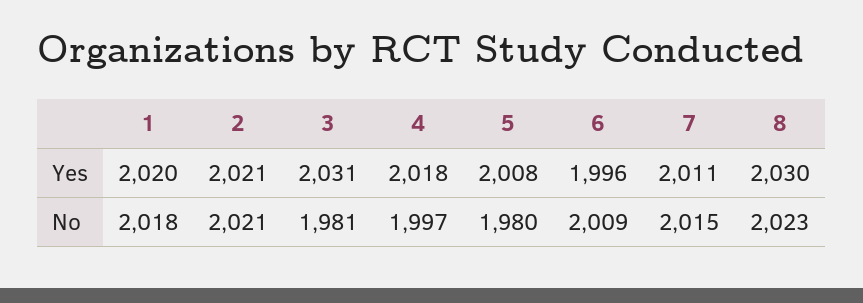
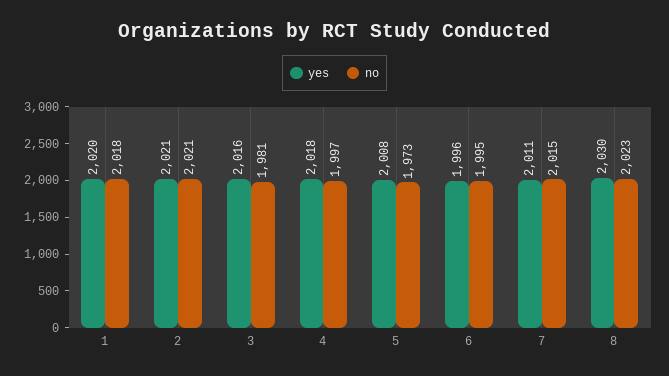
  {
    "Yes": {
      "1": 2020,
      "2": 2021,
-     "3": 2031,
+     "3": 2016,
      "4": 2018,
      "5": 2008,
      "6": 1996,
      "7": 2011,
      "8": 2030
    },
    "No": {
      "1": 2018,
      "2": 2021,
      "3": 1981,
      "4": 1997,
-     "5": 1980,
+     "5": 1973,
-     "6": 2009,
+     "6": 1995,
      "7": 2015,
      "8": 2023
    }
  }

